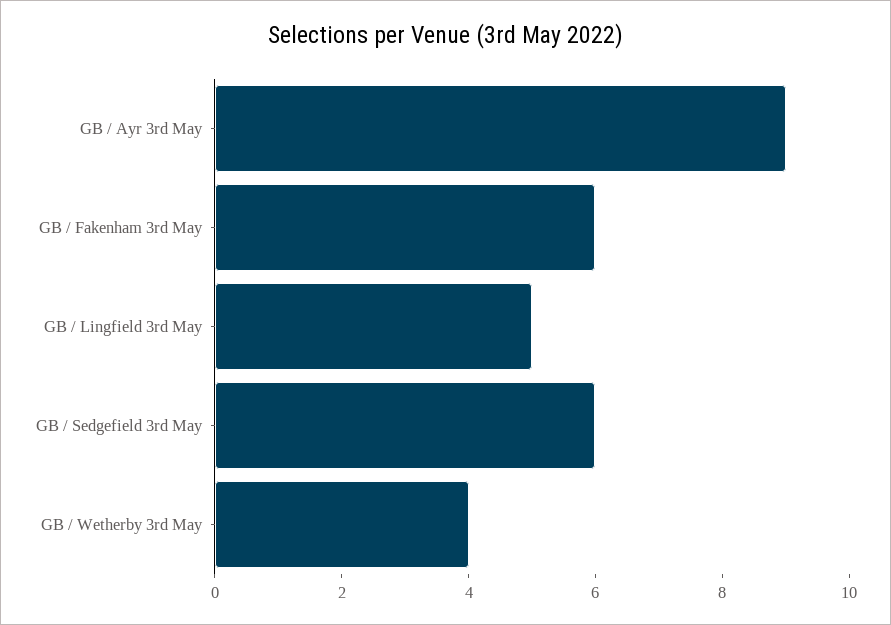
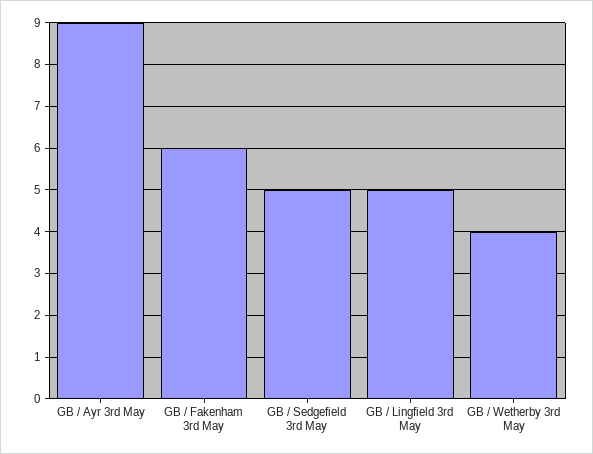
  {
    "GB / Ayr 3rd May": 9,
    "GB / Fakenham 3rd May": 6,
    "GB / Lingfield 3rd May": 5,
-   "GB / Sedgefield 3rd May": 6,
+   "GB / Sedgefield 3rd May": 5,
    "GB / Wetherby 3rd May": 4
  }

